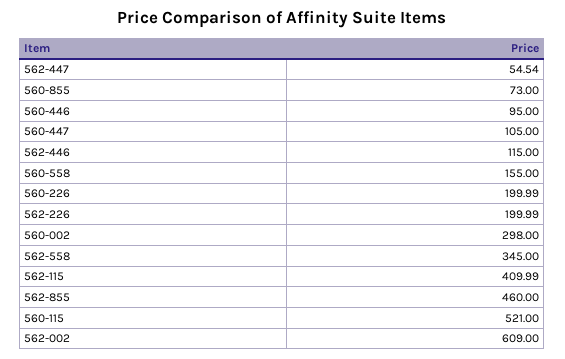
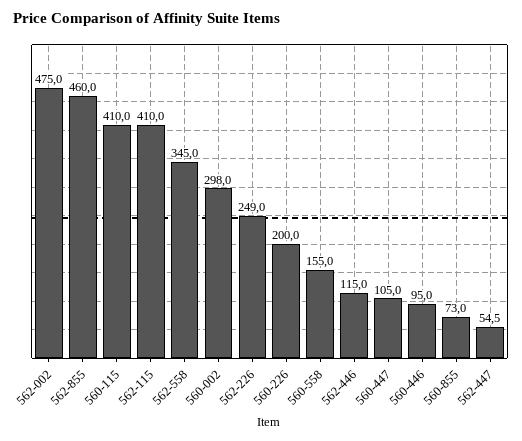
  {
    "562-447": 54.54,
    "560-855": 73,
    "560-446": 95,
    "560-447": 105,
    "562-446": 115,
    "560-558": 155,
    "560-226": 199.99,
-   "562-226": 199.99,
+   "562-226": 249,
    "560-002": 298,
    "562-558": 345,
    "562-115": 409.99,
    "562-855": 460,
-   "560-115": 521,
+   "560-115": 410,
-   "562-002": 609
+   "562-002": 475
  }

